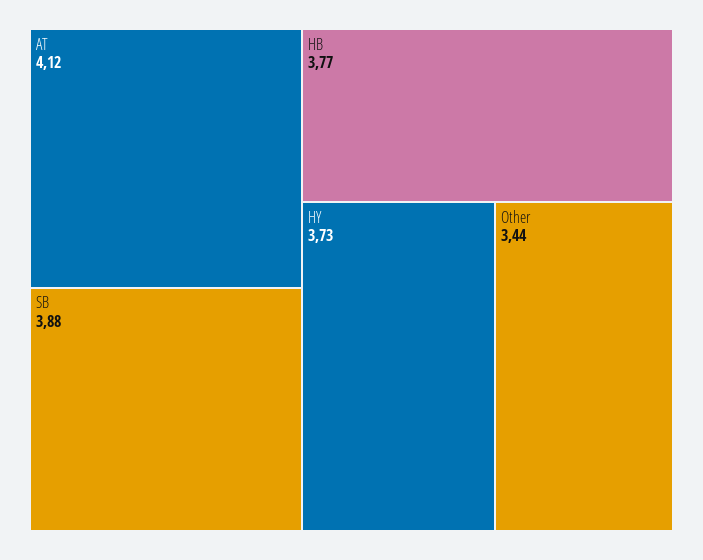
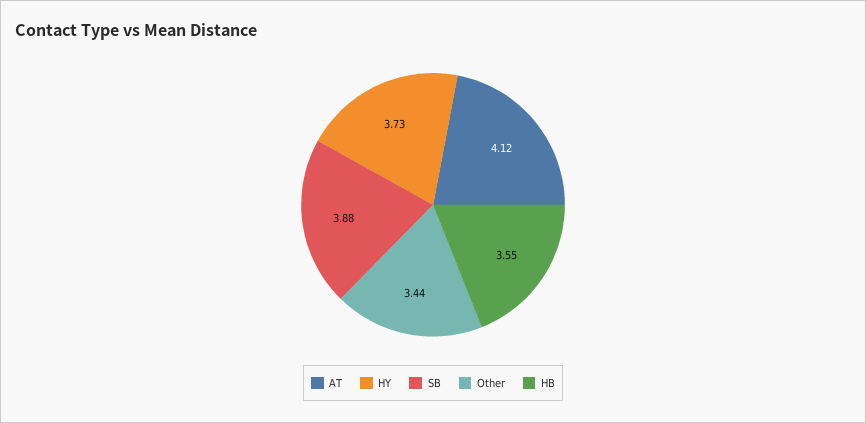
  {
    "AT": 4.12,
    "SB": 3.88,
-   "HB": 3.77,
+   "HB": 3.55,
    "HY": 3.73,
    "Other": 3.44
  }

